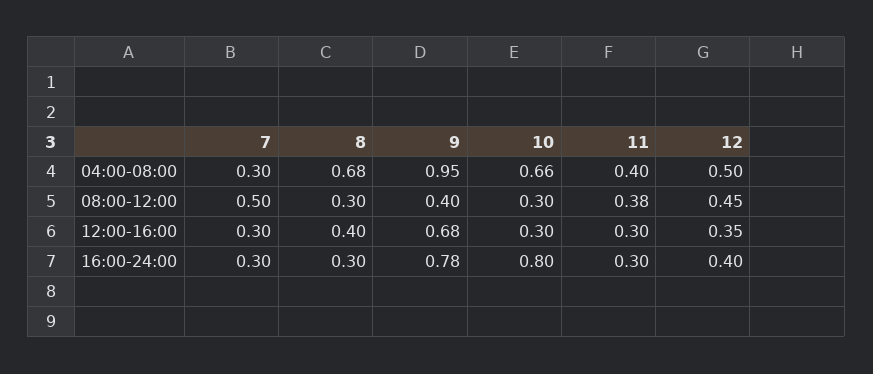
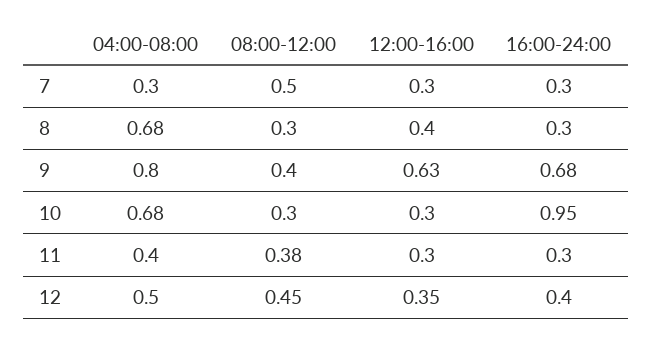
  {
    "7": {
      "04:00-08:00": 0.3,
      "08:00-12:00": 0.5,
      "12:00-16:00": 0.3,
      "16:00-24:00": 0.3
    },
    "8": {
      "04:00-08:00": 0.68,
      "08:00-12:00": 0.3,
      "12:00-16:00": 0.4,
      "16:00-24:00": 0.3
    },
    "9": {
-     "04:00-08:00": 0.95,
+     "04:00-08:00": 0.8,
      "08:00-12:00": 0.4,
-     "12:00-16:00": 0.68,
+     "12:00-16:00": 0.63,
-     "16:00-24:00": 0.78
+     "16:00-24:00": 0.68
    },
    "10": {
-     "04:00-08:00": 0.66,
+     "04:00-08:00": 0.68,
      "08:00-12:00": 0.3,
      "12:00-16:00": 0.3,
-     "16:00-24:00": 0.8
+     "16:00-24:00": 0.95
    },
    "11": {
      "04:00-08:00": 0.4,
      "08:00-12:00": 0.38,
      "12:00-16:00": 0.3,
      "16:00-24:00": 0.3
    },
    "12": {
      "04:00-08:00": 0.5,
      "08:00-12:00": 0.45,
      "12:00-16:00": 0.35,
      "16:00-24:00": 0.4
    }
  }

